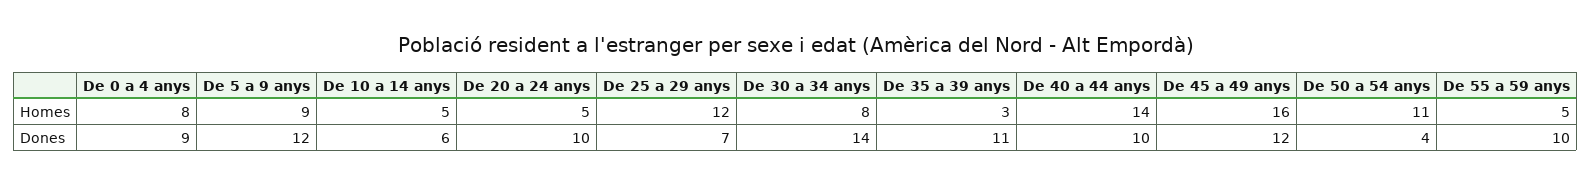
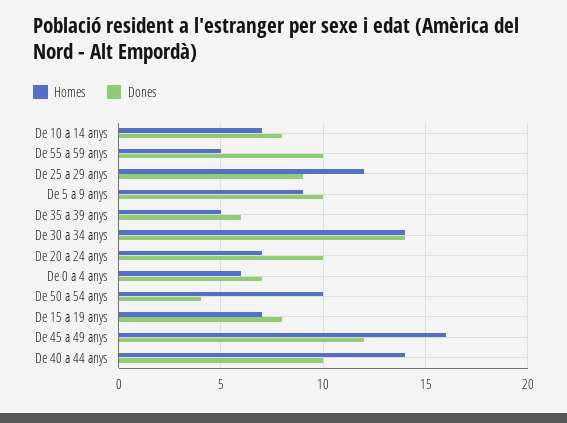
  {
    "Homes": {
-     "De 0 a 4 anys": 8,
+     "De 0 a 4 anys": 6,
      "De 5 a 9 anys": 9,
-     "De 10 a 14 anys": 5,
+     "De 10 a 14 anys": 7,
-     "De 20 a 24 anys": 5,
+     "De 20 a 24 anys": 7,
      "De 25 a 29 anys": 12,
-     "De 30 a 34 anys": 8,
+     "De 30 a 34 anys": 14,
-     "De 35 a 39 anys": 3,
+     "De 35 a 39 anys": 5,
      "De 40 a 44 anys": 14,
      "De 45 a 49 anys": 16,
-     "De 50 a 54 anys": 11,
+     "De 50 a 54 anys": 10,
-     "De 55 a 59 anys": 5
+     "De 55 a 59 anys": 5,
+     "De 15 a 19 anys": 7
    },
    "Dones": {
-     "De 0 a 4 anys": 9,
+     "De 0 a 4 anys": 7,
-     "De 5 a 9 anys": 12,
+     "De 5 a 9 anys": 10,
-     "De 10 a 14 anys": 6,
+     "De 10 a 14 anys": 8,
      "De 20 a 24 anys": 10,
-     "De 25 a 29 anys": 7,
+     "De 25 a 29 anys": 9,
      "De 30 a 34 anys": 14,
-     "De 35 a 39 anys": 11,
+     "De 35 a 39 anys": 6,
      "De 40 a 44 anys": 10,
      "De 45 a 49 anys": 12,
      "De 50 a 54 anys": 4,
-     "De 55 a 59 anys": 10
+     "De 55 a 59 anys": 10,
+     "De 15 a 19 anys": 8
    }
  }

